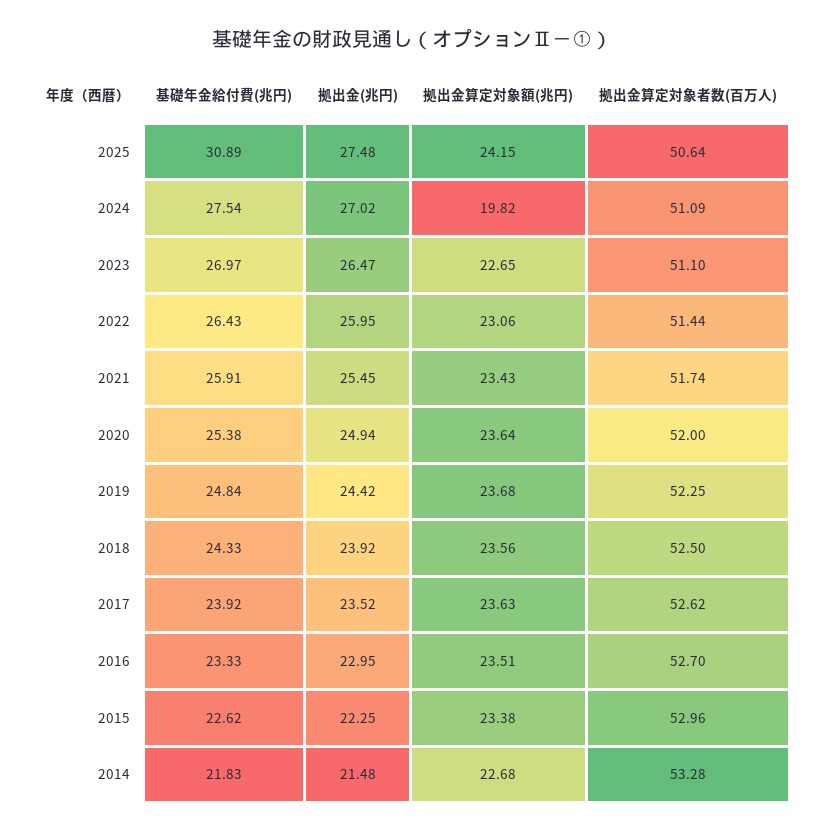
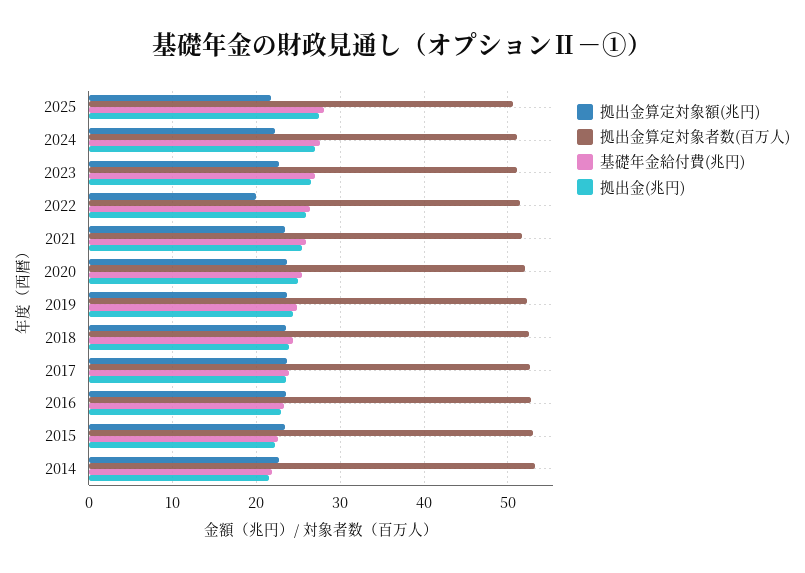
  {
    "基礎年金給付費(兆円)": {
-     "2025": 30.89,
+     "2025": 28,
      "2024": 27.54,
      "2023": 26.97,
      "2022": 26.43,
      "2021": 25.91,
      "2020": 25.38,
      "2019": 24.84,
      "2018": 24.33,
      "2017": 23.92,
      "2016": 23.33,
      "2015": 22.62,
      "2014": 21.83
    },
    "拠出金(兆円)": {
      "2025": 27.48,
      "2024": 27.02,
      "2023": 26.47,
      "2022": 25.95,
      "2021": 25.45,
      "2020": 24.94,
      "2019": 24.42,
      "2018": 23.92,
      "2017": 23.52,
      "2016": 22.95,
      "2015": 22.25,
      "2014": 21.48
    },
    "拠出金算定対象額(兆円)": {
-     "2025": 24.15,
+     "2025": 22,
-     "2024": 19.82,
+     "2024": 22,
      "2023": 22.65,
-     "2022": 23.06,
+     "2022": 20,
      "2021": 23.43,
      "2020": 23.64,
      "2019": 23.68,
      "2018": 23.56,
      "2017": 23.63,
      "2016": 23.51,
      "2015": 23.38,
      "2014": 22.68
    },
    "拠出金算定対象者数(百万人)": {
      "2025": 50.64,
      "2024": 51.09,
      "2023": 51.1,
      "2022": 51.44,
      "2021": 51.74,
      "2020": 52,
      "2019": 52.25,
      "2018": 52.5,
      "2017": 52.62,
      "2016": 52.7,
      "2015": 52.96,
      "2014": 53.28
    }
  }

